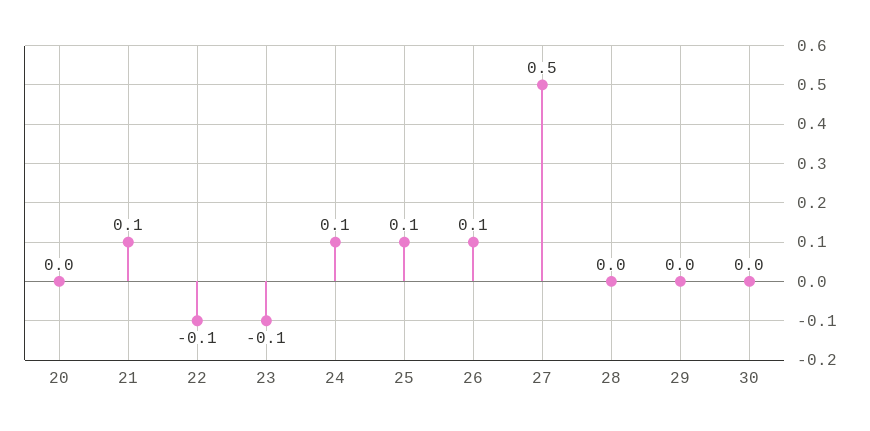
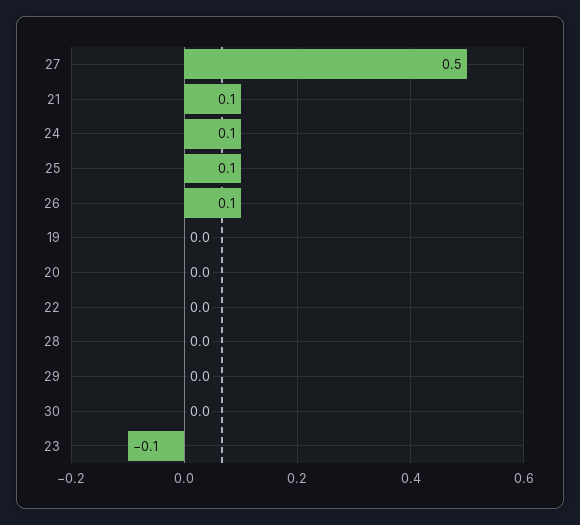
  {
    "20": 0,
    "21": 0.1,
-   "22": -0.1,
+   "22": 0,
    "23": -0.1,
    "24": 0.1,
    "25": 0.1,
    "26": 0.1,
    "27": 0.5,
    "28": 0,
    "29": 0,
-   "30": 0
+   "30": 0,
+   "19": 0
  }

